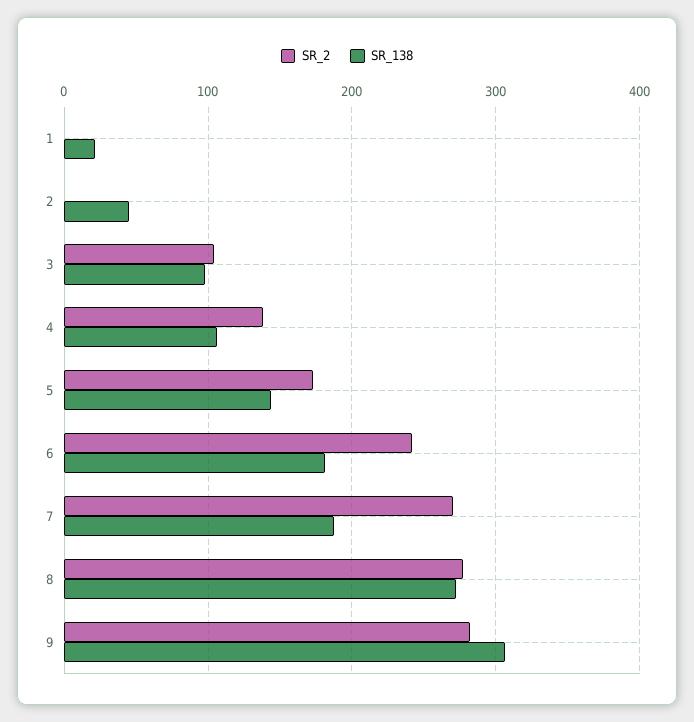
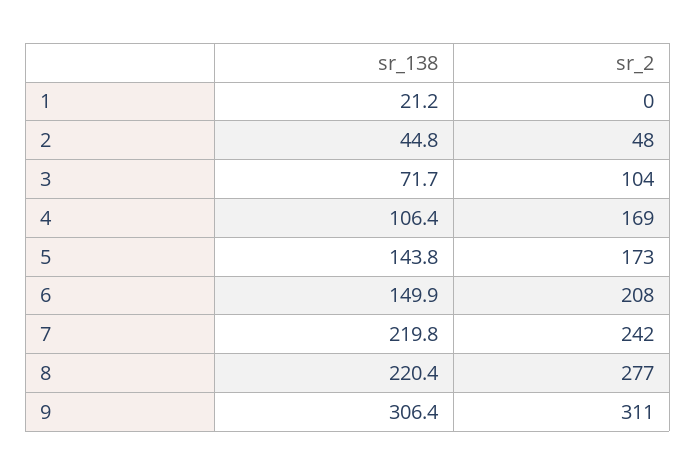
  {
    "SR_2": {
      "1": 0,
-     "2": 0,
+     "2": 48,
      "3": 104,
-     "4": 140,
+     "4": 169,
      "5": 173,
-     "6": 240,
+     "6": 208,
-     "7": 270,
+     "7": 242,
      "8": 277,
-     "9": 280
+     "9": 311
    },
    "SR_138": {
      "1": 21.2,
      "2": 44.8,
-     "3": 100,
+     "3": 71.7,
      "4": 106.4,
      "5": 143.8,
-     "6": 180,
+     "6": 149.9,
-     "7": 190,
+     "7": 219.8,
-     "8": 270,
+     "8": 220.4,
      "9": 306.4
    }
  }

